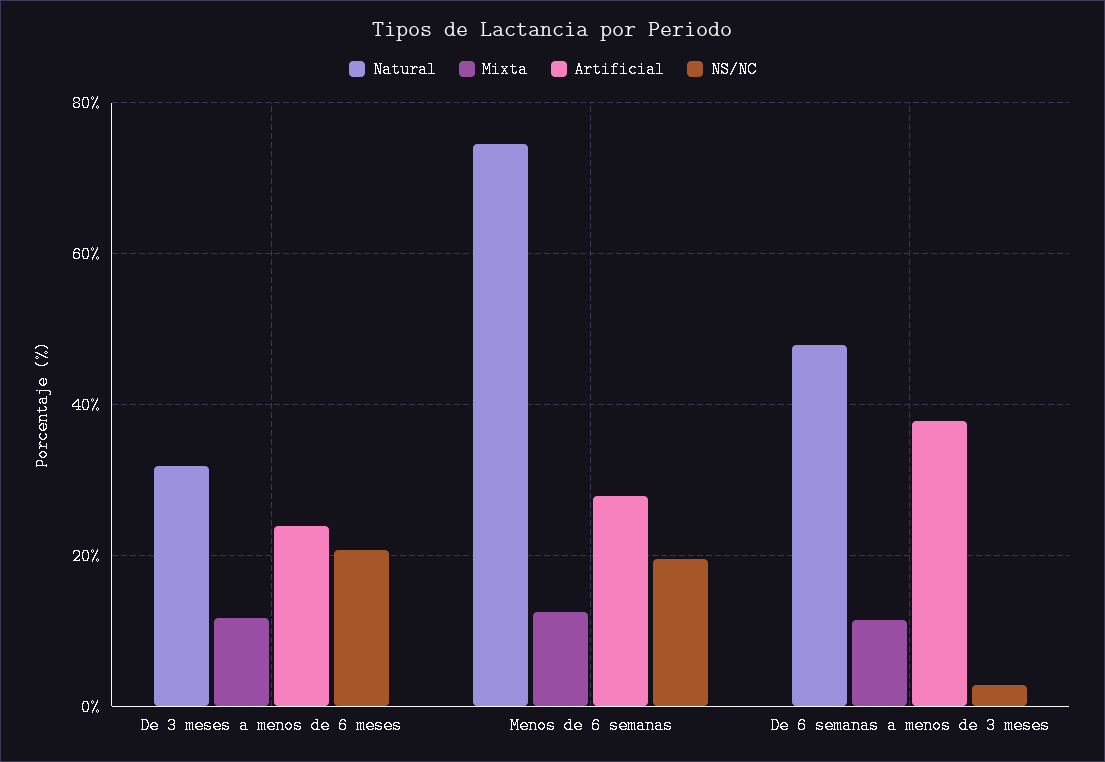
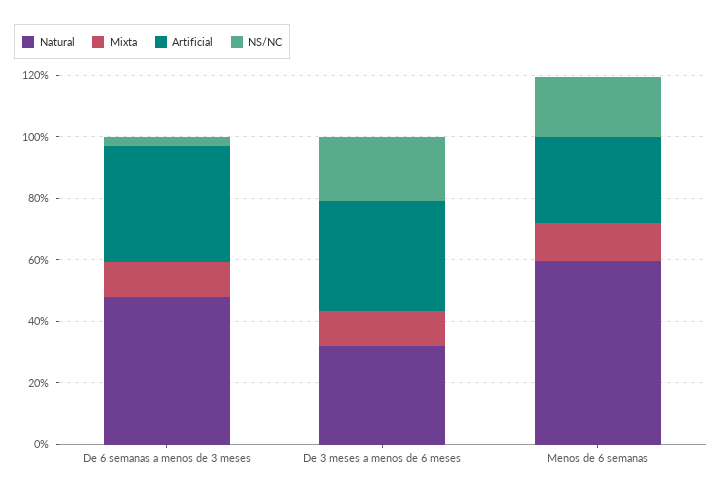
  {
    "Natural": {
      "De 3 meses a menos de 6 meses": 32,
-     "Menos de 6 semanas": 74,
+     "Menos de 6 semanas": 60,
      "De 6 semanas a menos de 3 meses": 48
    },
    "Mixta": {
      "De 3 meses a menos de 6 meses": 12,
      "Menos de 6 semanas": 12,
      "De 6 semanas a menos de 3 meses": 12
    },
    "Artificial": {
-     "De 3 meses a menos de 6 meses": 24,
+     "De 3 meses a menos de 6 meses": 35,
      "Menos de 6 semanas": 28,
      "De 6 semanas a menos de 3 meses": 38
    },
    "NS/NC": {
      "De 3 meses a menos de 6 meses": 20,
      "Menos de 6 semanas": 20,
      "De 6 semanas a menos de 3 meses": 2
    }
  }

